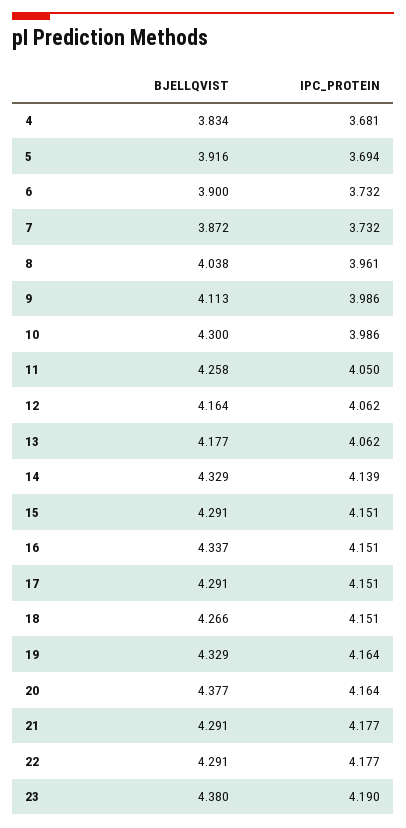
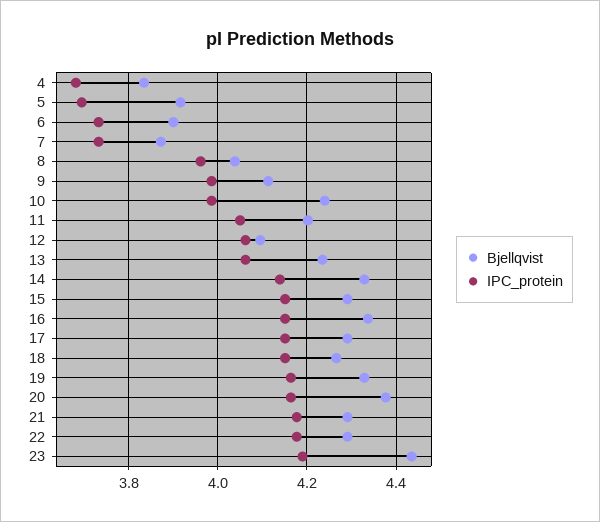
  {
    "BJELLQVIST": {
      "4": 3.834,
      "5": 3.916,
      "6": 3.9,
      "7": 3.872,
      "8": 4.038,
      "9": 4.113,
-     "10": 4.3,
+     "10": 4.24,
-     "11": 4.258,
+     "11": 4.2,
-     "12": 4.164,
+     "12": 4.1,
-     "13": 4.177,
+     "13": 4.24,
      "14": 4.329,
      "15": 4.291,
      "16": 4.337,
      "17": 4.291,
      "18": 4.266,
      "19": 4.329,
      "20": 4.377,
      "21": 4.291,
      "22": 4.291,
-     "23": 4.38
+     "23": 4.44
    },
    "IPC_PROTEIN": {
      "4": 3.681,
      "5": 3.694,
      "6": 3.732,
      "7": 3.732,
      "8": 3.961,
      "9": 3.986,
      "10": 3.986,
      "11": 4.05,
      "12": 4.062,
      "13": 4.062,
      "14": 4.139,
      "15": 4.151,
      "16": 4.151,
      "17": 4.151,
      "18": 4.151,
      "19": 4.164,
      "20": 4.164,
      "21": 4.177,
      "22": 4.177,
      "23": 4.19
    }
  }

